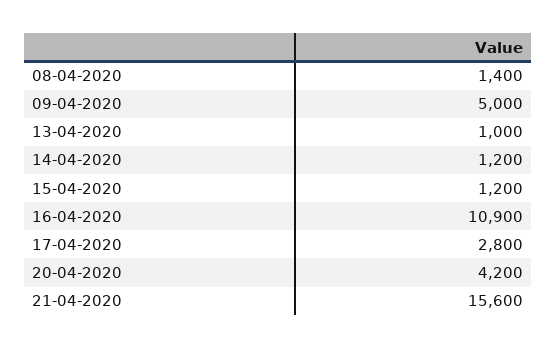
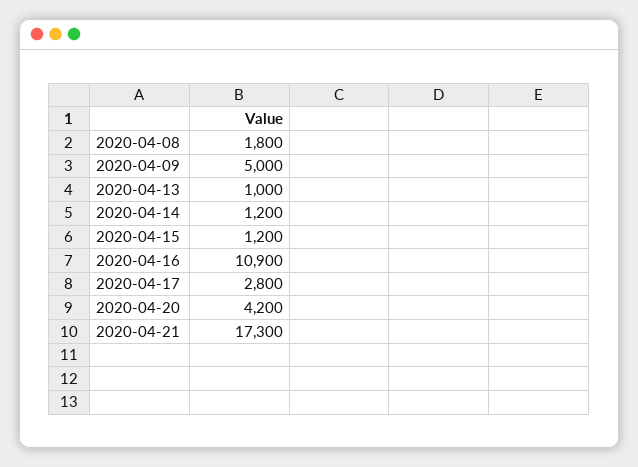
  {
-   "08-04-2020": 1400,
+   "08-04-2020": 1800,
    "09-04-2020": 5000,
    "13-04-2020": 1000,
    "14-04-2020": 1200,
    "15-04-2020": 1200,
    "16-04-2020": 10900,
    "17-04-2020": 2800,
    "20-04-2020": 4200,
-   "21-04-2020": 15600
+   "21-04-2020": 17300
  }

